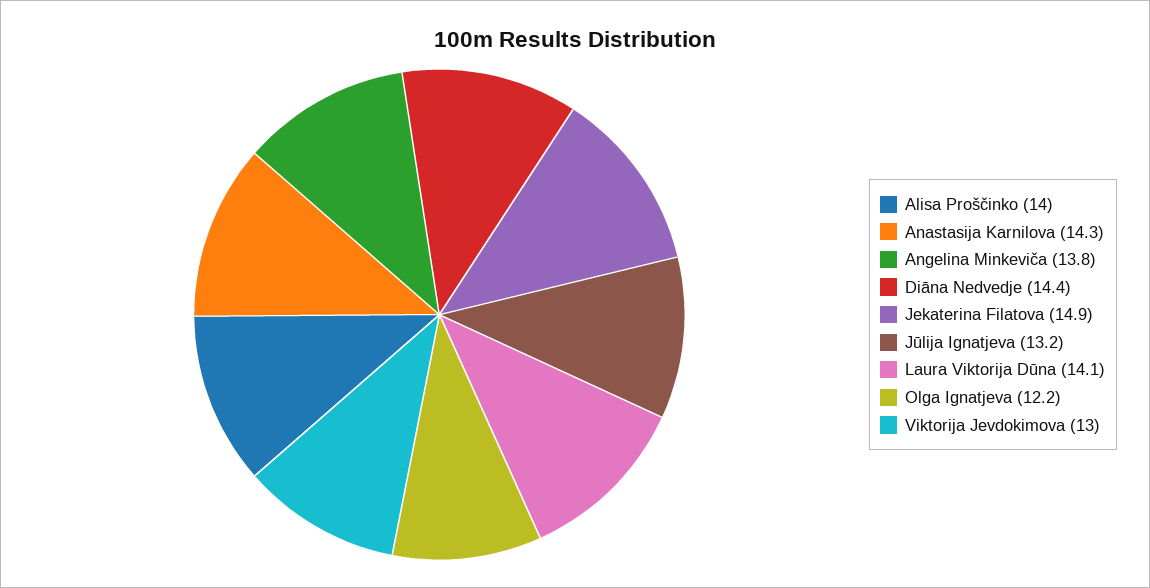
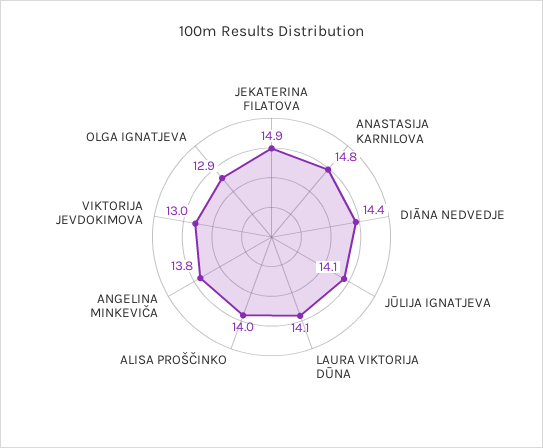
  {
    "Alisa Proščinko": 14,
-   "Anastasija Karnilova": 14.3,
+   "Anastasija Karnilova": 14.8,
    "Angelina Minkeviča": 13.8,
    "Diāna Nedvedje": 14.4,
    "Jekaterina Filatova": 14.9,
-   "Jūlija Ignatjeva": 13.2,
+   "Jūlija Ignatjeva": 14.1,
    "Laura Viktorija Dūna": 14.1,
-   "Olga Ignatjeva": 12.2,
+   "Olga Ignatjeva": 12.9,
    "Viktorija Jevdokimova": 13
  }

